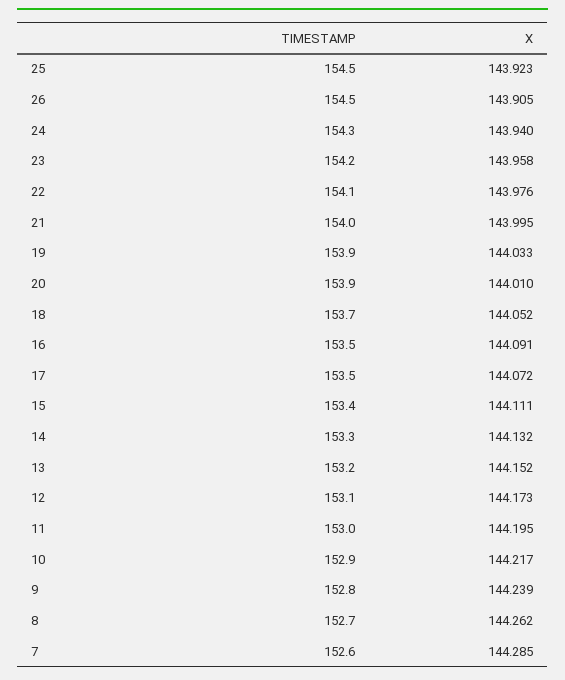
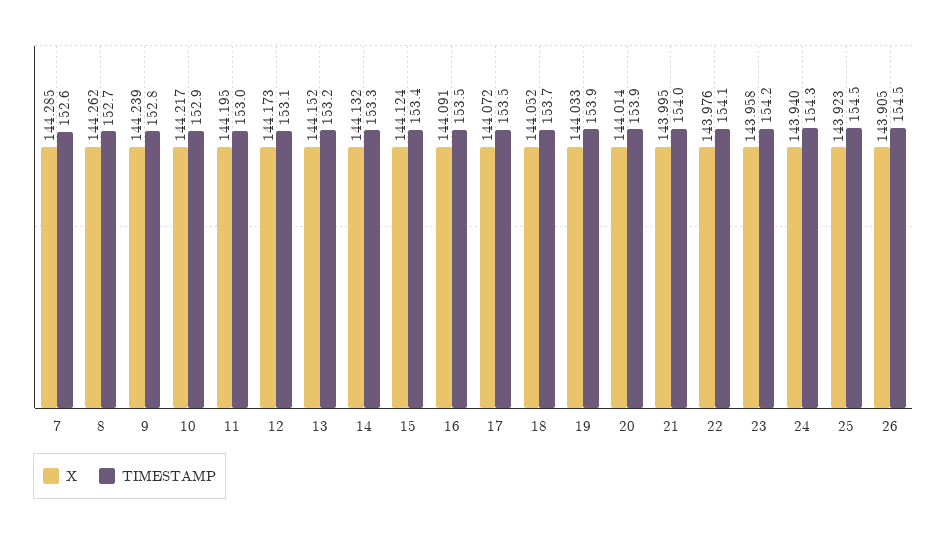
  {
    "TIMESTAMP": {
      "25": 154.5,
      "26": 154.5,
      "24": 154.3,
      "23": 154.2,
      "22": 154.1,
      "21": 154,
      "19": 153.9,
      "20": 153.9,
      "18": 153.7,
      "16": 153.5,
      "17": 153.5,
      "15": 153.4,
      "14": 153.3,
      "13": 153.2,
      "12": 153.1,
      "11": 153,
      "10": 152.9,
      "9": 152.8,
      "8": 152.7,
      "7": 152.6
    },
    "X": {
      "25": 143.923,
      "26": 143.905,
      "24": 143.94,
      "23": 143.958,
      "22": 143.976,
      "21": 143.995,
      "19": 144.033,
-     "20": 144.01,
+     "20": 144.014,
      "18": 144.052,
      "16": 144.091,
      "17": 144.072,
-     "15": 144.111,
+     "15": 144.124,
      "14": 144.132,
      "13": 144.152,
      "12": 144.173,
      "11": 144.195,
      "10": 144.217,
      "9": 144.239,
      "8": 144.262,
      "7": 144.285
    }
  }

